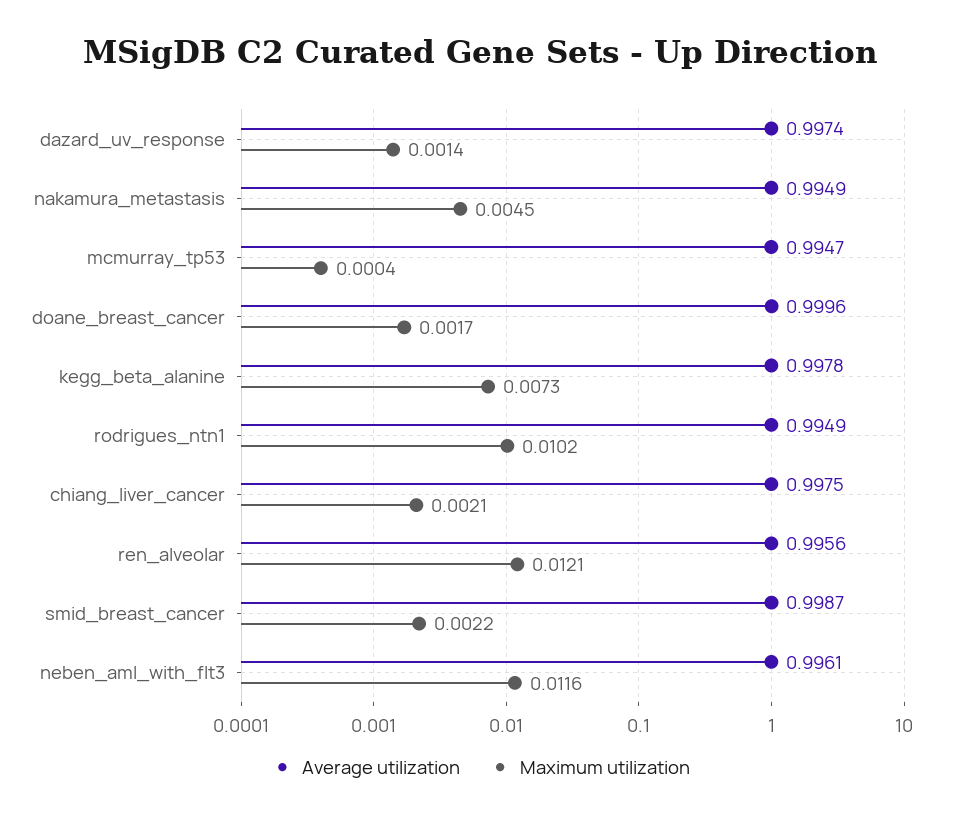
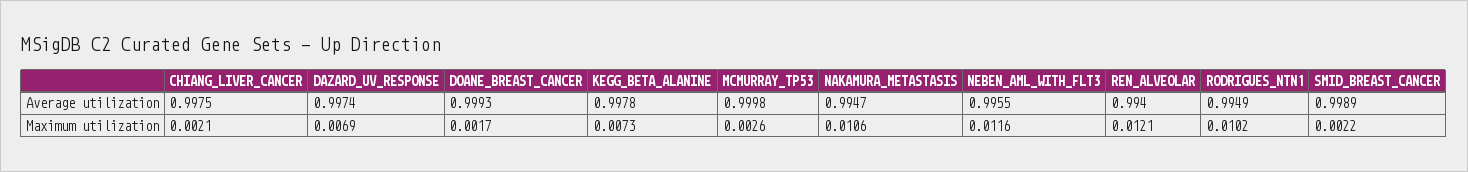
  {
    "Average utilization": {
      "dazard_uv_response": 0.9974,
-     "nakamura_metastasis": 0.9949,
+     "nakamura_metastasis": 0.9947,
-     "mcmurray_tp53": 0.9947,
+     "mcmurray_tp53": 0.9998,
-     "doane_breast_cancer": 0.9996,
+     "doane_breast_cancer": 0.9993,
      "kegg_beta_alanine": 0.9978,
      "rodrigues_ntn1": 0.9949,
      "chiang_liver_cancer": 0.9975,
-     "ren_alveolar": 0.9956,
+     "ren_alveolar": 0.994,
-     "smid_breast_cancer": 0.9987,
+     "smid_breast_cancer": 0.9989,
-     "neben_aml_with_flt3": 0.9961
+     "neben_aml_with_flt3": 0.9955
    },
    "Maximum utilization": {
-     "dazard_uv_response": 0.0014,
+     "dazard_uv_response": 0.0069,
-     "nakamura_metastasis": 0.0045,
+     "nakamura_metastasis": 0.0106,
-     "mcmurray_tp53": 0.0004,
+     "mcmurray_tp53": 0.0026,
      "doane_breast_cancer": 0.0017,
      "kegg_beta_alanine": 0.0073,
      "rodrigues_ntn1": 0.0102,
      "chiang_liver_cancer": 0.0021,
      "ren_alveolar": 0.0121,
      "smid_breast_cancer": 0.0022,
      "neben_aml_with_flt3": 0.0116
    }
  }

